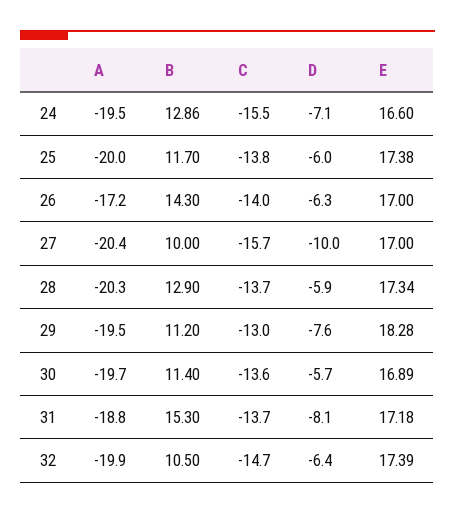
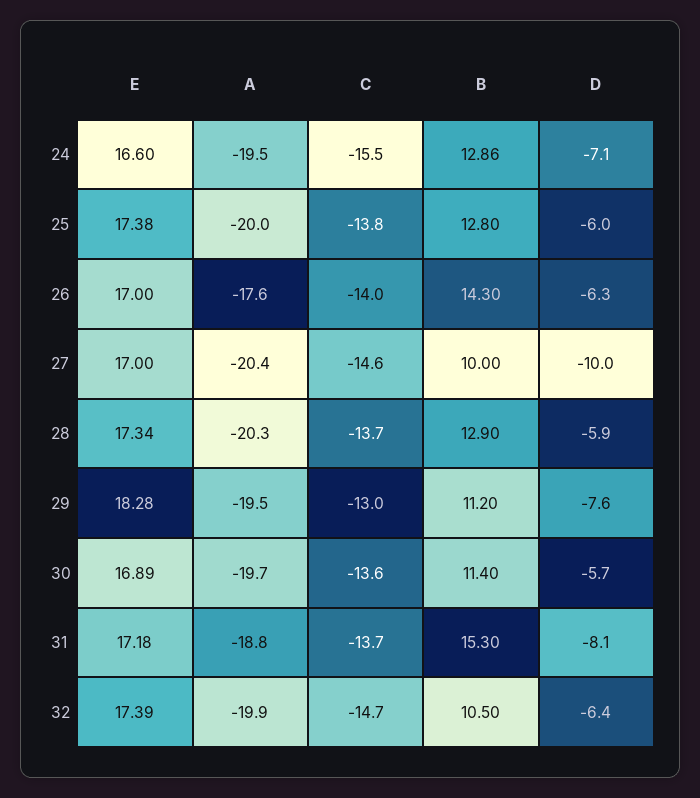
  {
    "A": {
      "24": -19.5,
      "25": -20,
-     "26": -17.2,
+     "26": -17.6,
      "27": -20.4,
      "28": -20.3,
      "29": -19.5,
      "30": -19.7,
      "31": -18.8,
      "32": -19.9
    },
    "B": {
      "24": 12.86,
-     "25": 11.7,
+     "25": 12.8,
      "26": 14.3,
      "27": 10,
      "28": 12.9,
      "29": 11.2,
      "30": 11.4,
      "31": 15.3,
      "32": 10.5
    },
    "C": {
      "24": -15.5,
      "25": -13.8,
      "26": -14,
-     "27": -15.7,
+     "27": -14.6,
      "28": -13.7,
      "29": -13,
      "30": -13.6,
      "31": -13.7,
      "32": -14.7
    },
    "D": {
      "24": -7.1,
      "25": -6,
      "26": -6.3,
      "27": -10,
      "28": -5.9,
      "29": -7.6,
      "30": -5.7,
      "31": -8.1,
      "32": -6.4
    },
    "E": {
      "24": 16.6,
      "25": 17.38,
      "26": 17,
      "27": 17,
      "28": 17.34,
      "29": 18.28,
      "30": 16.89,
      "31": 17.18,
      "32": 17.39
    }
  }

